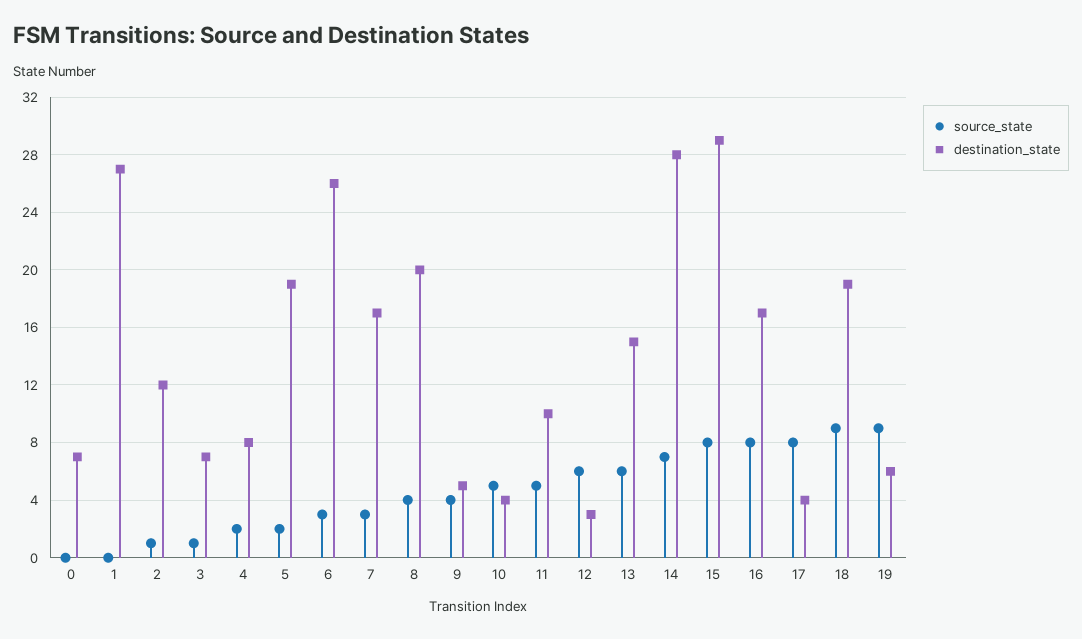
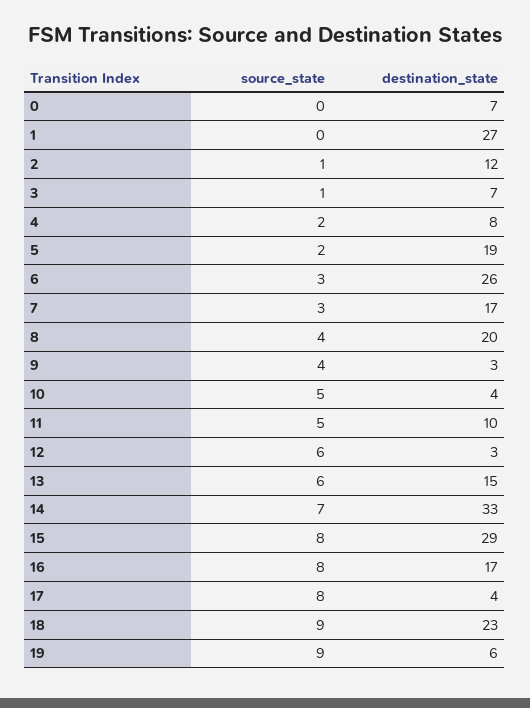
  {
    "source_state": {
      "0": 0,
      "1": 0,
      "2": 1,
      "3": 1,
      "4": 2,
      "5": 2,
      "6": 3,
      "7": 3,
      "8": 4,
      "9": 4,
      "10": 5,
      "11": 5,
      "12": 6,
      "13": 6,
      "14": 7,
      "15": 8,
      "16": 8,
      "17": 8,
      "18": 9,
      "19": 9
    },
    "destination_state": {
      "0": 7,
      "1": 27,
      "2": 12,
      "3": 7,
      "4": 8,
      "5": 19,
      "6": 26,
      "7": 17,
      "8": 20,
-     "9": 5,
+     "9": 3,
      "10": 4,
      "11": 10,
      "12": 3,
      "13": 15,
-     "14": 28,
+     "14": 33,
      "15": 29,
      "16": 17,
      "17": 4,
-     "18": 19,
+     "18": 23,
      "19": 6
    }
  }

